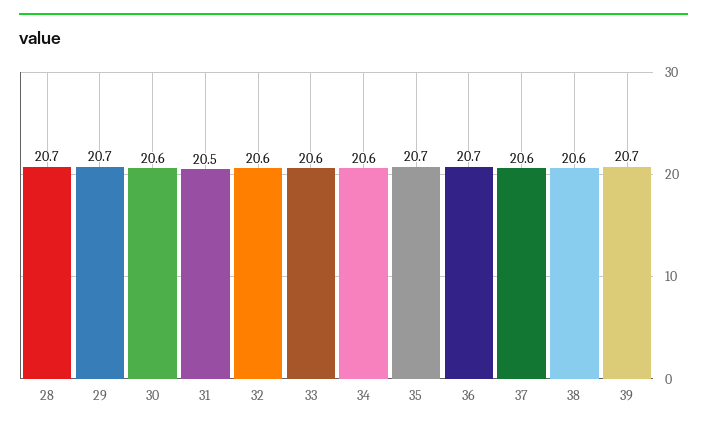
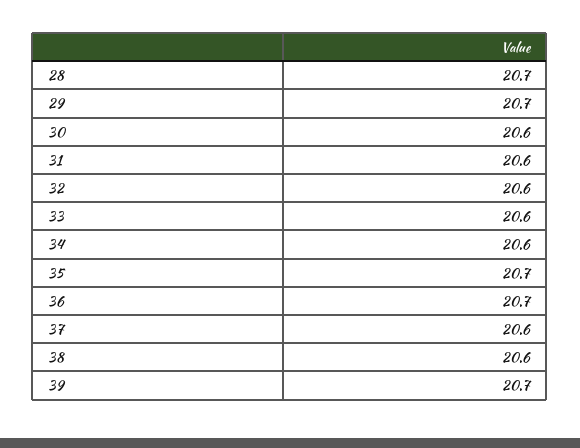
  {
    "28": 20.7,
    "29": 20.7,
    "30": 20.6,
-   "31": 20.5,
+   "31": 20.6,
    "32": 20.6,
    "33": 20.6,
    "34": 20.6,
    "35": 20.7,
    "36": 20.7,
    "37": 20.6,
    "38": 20.6,
    "39": 20.7
  }

